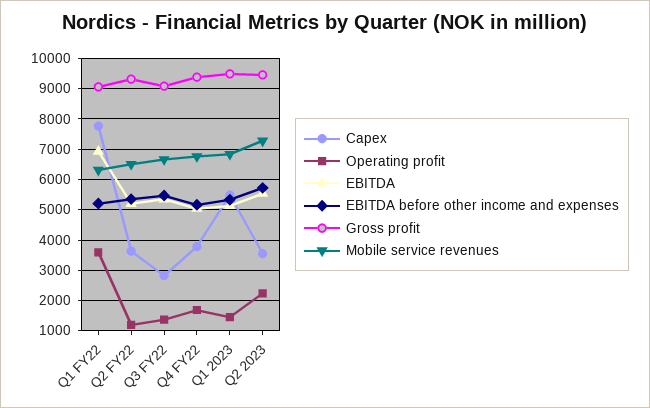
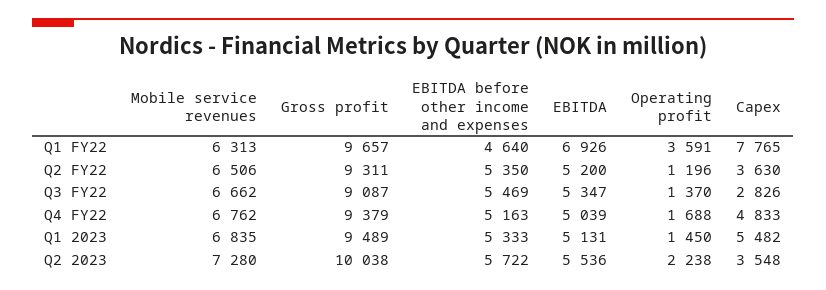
  {
    "Capex": {
      "Q1 FY22": 7765,
      "Q2 FY22": 3630,
      "Q3 FY22": 2826,
-     "Q4 FY22": 3800,
+     "Q4 FY22": 4833,
      "Q1 2023": 5482,
      "Q2 2023": 3548
    },
    "Operating profit": {
      "Q1 FY22": 3591,
      "Q2 FY22": 1196,
      "Q3 FY22": 1370,
      "Q4 FY22": 1688,
      "Q1 2023": 1450,
      "Q2 2023": 2238
    },
    "EBITDA": {
      "Q1 FY22": 6926,
      "Q2 FY22": 5200,
      "Q3 FY22": 5347,
      "Q4 FY22": 5039,
      "Q1 2023": 5131,
      "Q2 2023": 5536
    },
    "EBITDA before other income and expenses": {
-     "Q1 FY22": 5200,
+     "Q1 FY22": 4640,
      "Q2 FY22": 5350,
      "Q3 FY22": 5469,
      "Q4 FY22": 5163,
      "Q1 2023": 5333,
      "Q2 2023": 5722
    },
    "Gross profit": {
-     "Q1 FY22": 9000,
+     "Q1 FY22": 9657,
      "Q2 FY22": 9311,
      "Q3 FY22": 9087,
      "Q4 FY22": 9379,
      "Q1 2023": 9489,
-     "Q2 2023": 9400
+     "Q2 2023": 10038
    },
    "Mobile service revenues": {
      "Q1 FY22": 6313,
      "Q2 FY22": 6506,
      "Q3 FY22": 6662,
      "Q4 FY22": 6762,
      "Q1 2023": 6835,
      "Q2 2023": 7280
    }
  }

